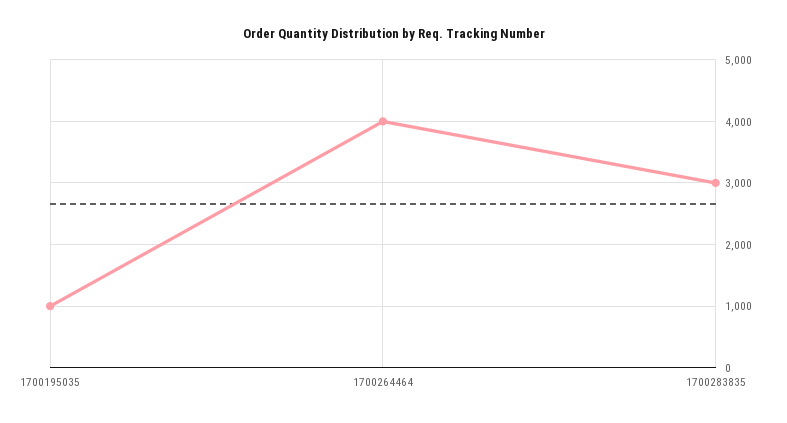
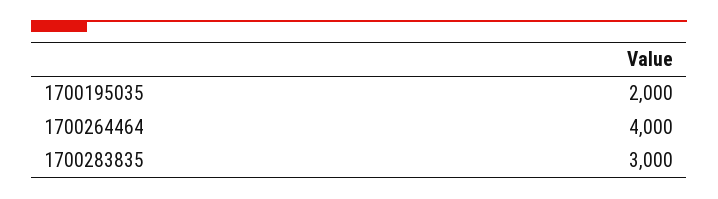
  {
-   "1700195035": 1000,
+   "1700195035": 2000,
    "1700264464": 4000,
    "1700283835": 3000
  }

